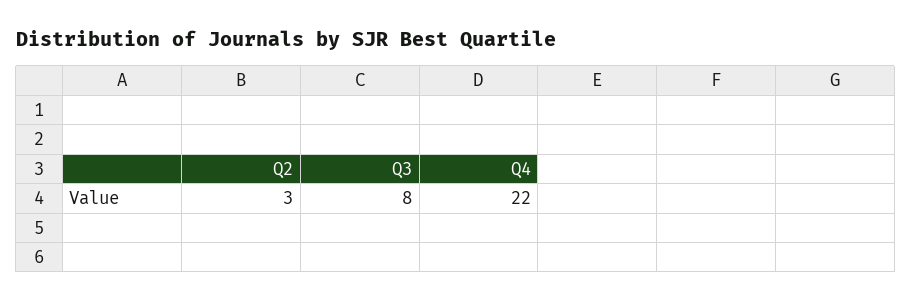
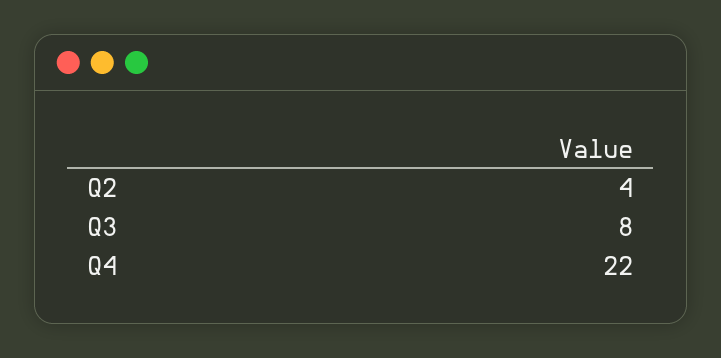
  {
-   "Q2": 3,
+   "Q2": 4,
    "Q3": 8,
    "Q4": 22
  }

